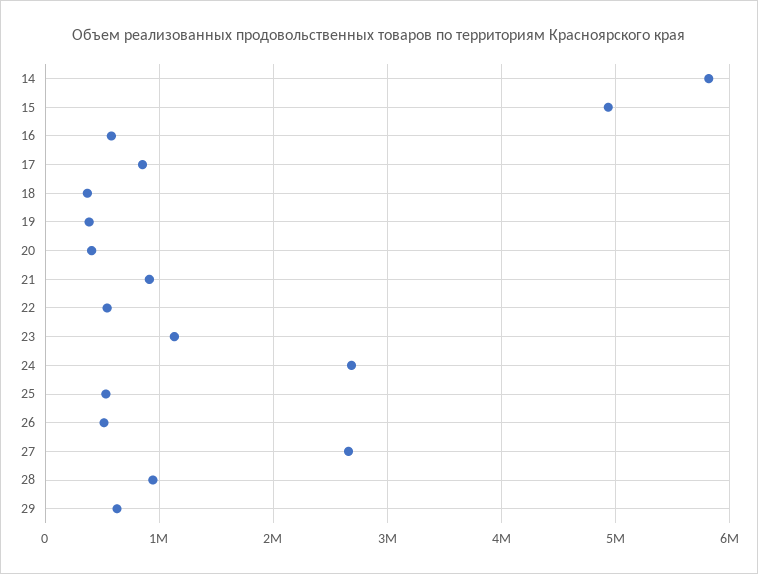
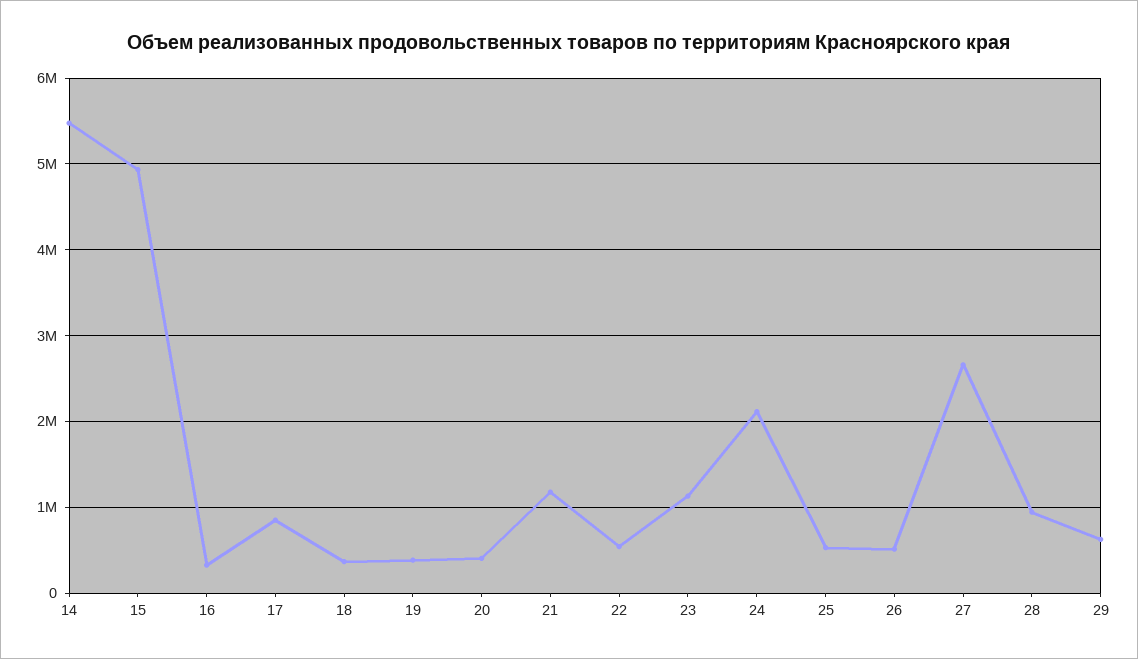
  {
-   "14": 5800000,
+   "14": 5500000,
    "15": 4900000,
-   "16": 600000,
+   "16": 300000,
    "17": 900000,
    "18": 400000,
    "19": 400000,
    "20": 400000,
-   "21": 900000,
+   "21": 1200000,
    "22": 500000,
    "23": 1100000,
-   "24": 2700000,
+   "24": 2100000,
    "25": 500000,
    "26": 500000,
    "27": 2700000,
    "28": 900000,
    "29": 600000
  }

